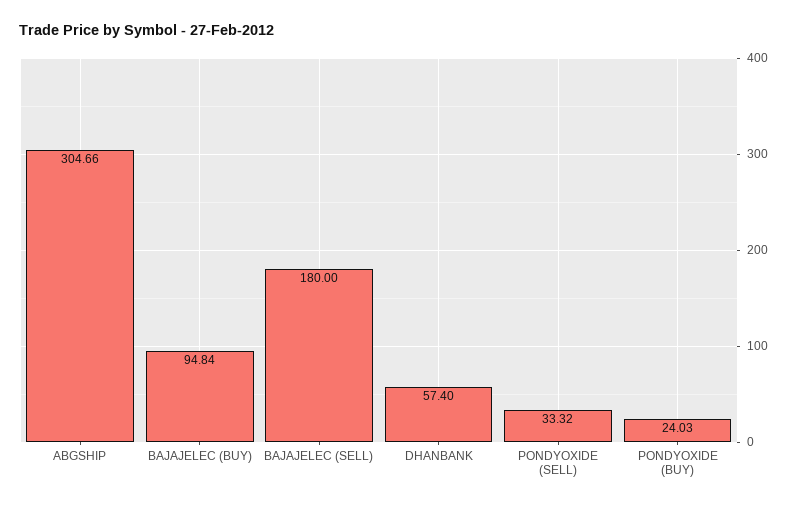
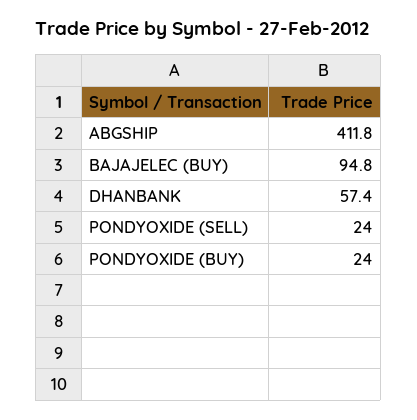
  {
-   "ABGSHIP": 304.66,
+   "ABGSHIP": 411.8,
    "BAJAJELEC (BUY)": 94.84,
-   "BAJAJELEC (SELL)": 180,
    "DHANBANK": 57.4,
-   "PONDYOXIDE (SELL)": 33.32,
+   "PONDYOXIDE (SELL)": 24,
    "PONDYOXIDE (BUY)": 24.03
  }

